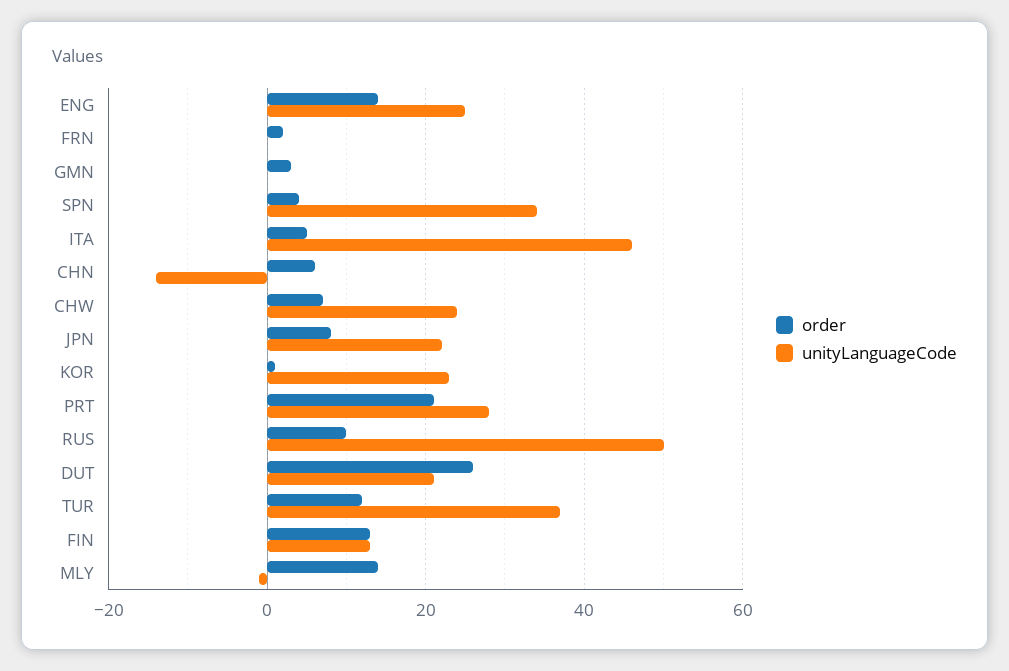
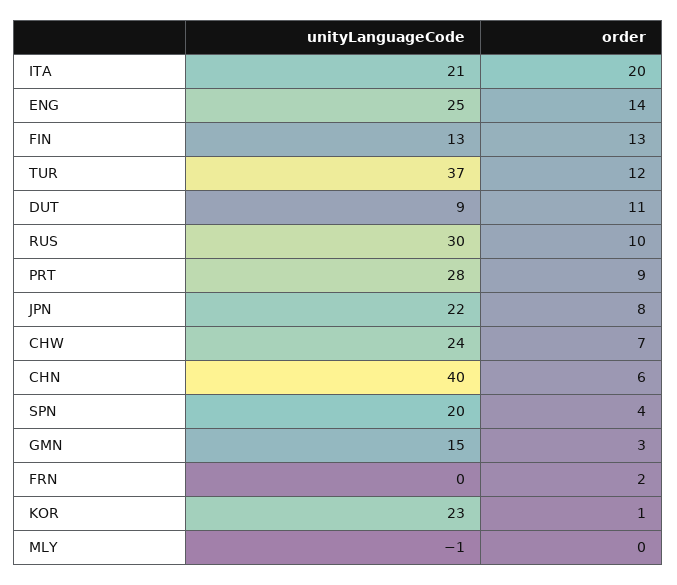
  {
    "order": {
      "ENG": 14,
      "FRN": 2,
      "GMN": 3,
      "SPN": 4,
-     "ITA": 5,
+     "ITA": 20,
      "CHN": 6,
      "CHW": 7,
      "JPN": 8,
      "KOR": 1,
-     "PRT": 20,
+     "PRT": 9,
      "RUS": 10,
-     "DUT": 25,
+     "DUT": 11,
      "TUR": 12,
      "FIN": 13,
-     "MLY": 15
+     "MLY": 0
    },
    "unityLanguageCode": {
      "ENG": 25,
      "FRN": 0,
-     "GMN": 0,
+     "GMN": 15,
-     "SPN": 35,
+     "SPN": 20,
-     "ITA": 45,
+     "ITA": 21,
-     "CHN": -15,
+     "CHN": 40,
      "CHW": 24,
      "JPN": 22,
      "KOR": 23,
      "PRT": 28,
-     "RUS": 50,
+     "RUS": 30,
-     "DUT": 20,
+     "DUT": 9,
      "TUR": 37,
      "FIN": 13,
      "MLY": -1
    }
  }

